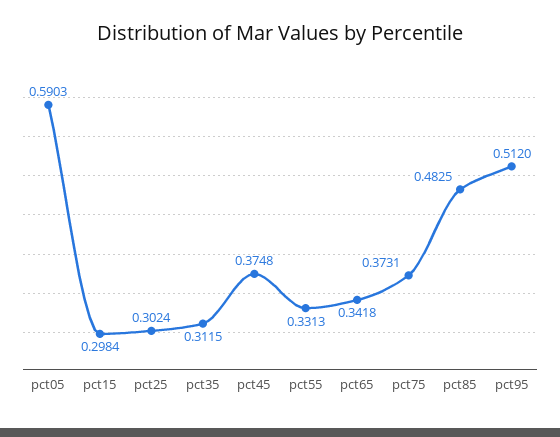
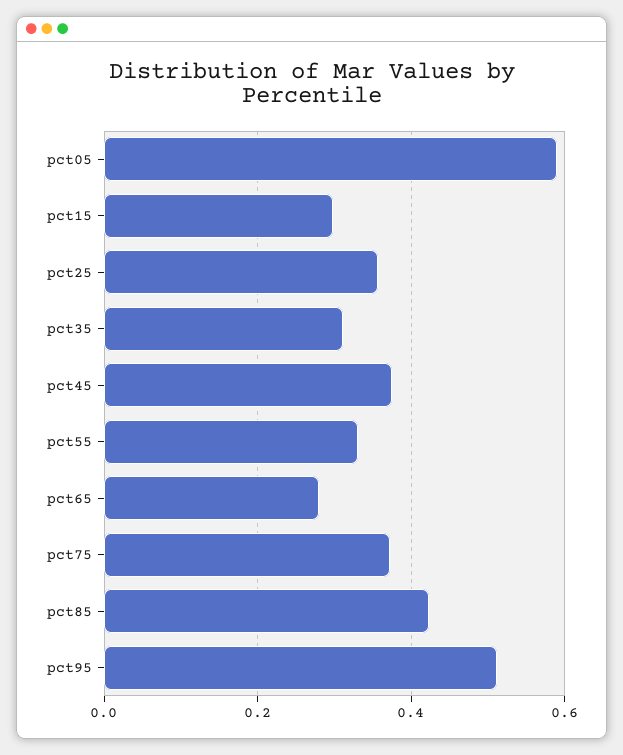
  {
    "pct05": 0.5903,
    "pct15": 0.2984,
-   "pct25": 0.3024,
+   "pct25": 0.36,
    "pct35": 0.3115,
    "pct45": 0.3748,
    "pct55": 0.3313,
-   "pct65": 0.3418,
+   "pct65": 0.28,
    "pct75": 0.3731,
-   "pct85": 0.4825,
+   "pct85": 0.42,
    "pct95": 0.512
  }

